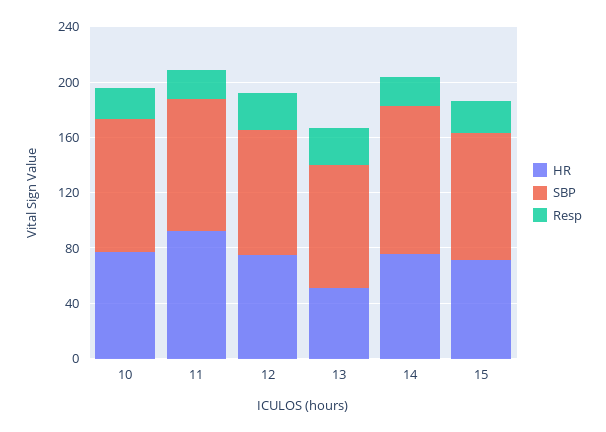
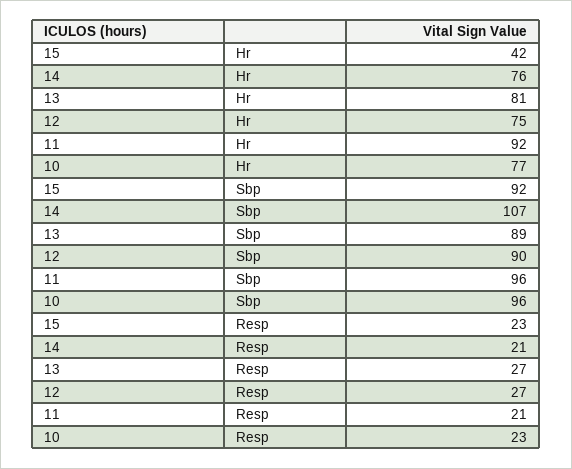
  {
    "HR": {
      "10": 77,
      "11": 92,
      "12": 75,
-     "13": 50,
+     "13": 81,
      "14": 76,
-     "15": 70
+     "15": 42
    },
    "SBP": {
      "10": 96,
      "11": 96,
      "12": 90,
      "13": 89,
      "14": 107,
      "15": 92
    },
    "Resp": {
      "10": 23,
      "11": 21,
      "12": 27,
      "13": 27,
      "14": 21,
      "15": 23
    }
  }

